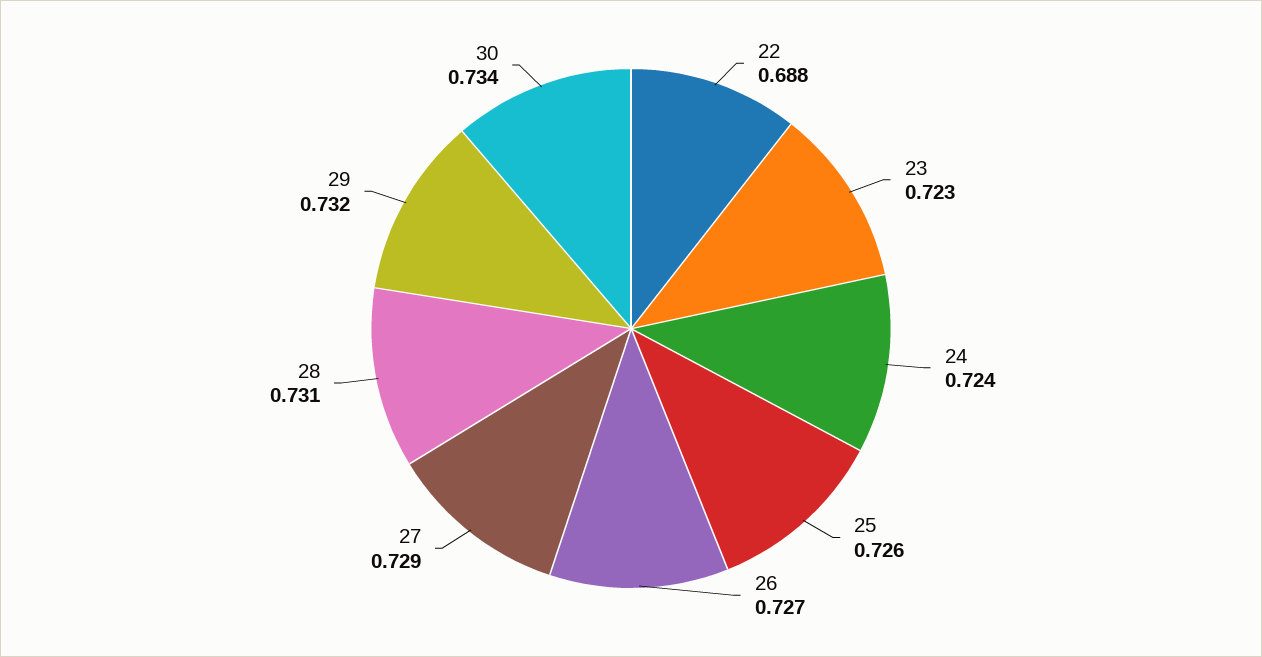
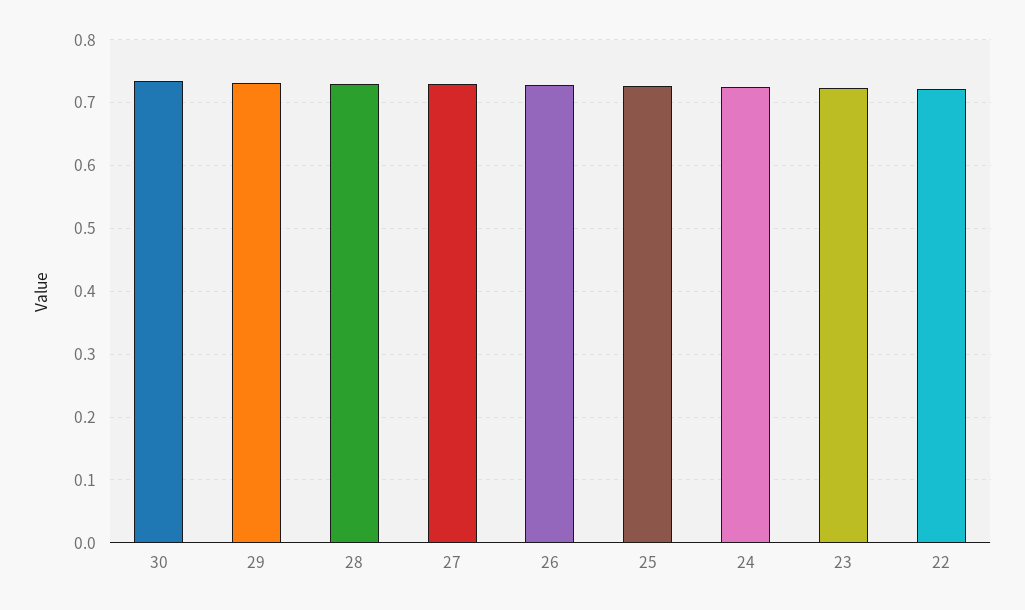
  {
-   "22": 0.688,
+   "22": 0.72,
    "23": 0.723,
    "24": 0.724,
    "25": 0.726,
    "26": 0.727,
    "27": 0.729,
    "28": 0.731,
    "29": 0.732,
    "30": 0.734
  }

